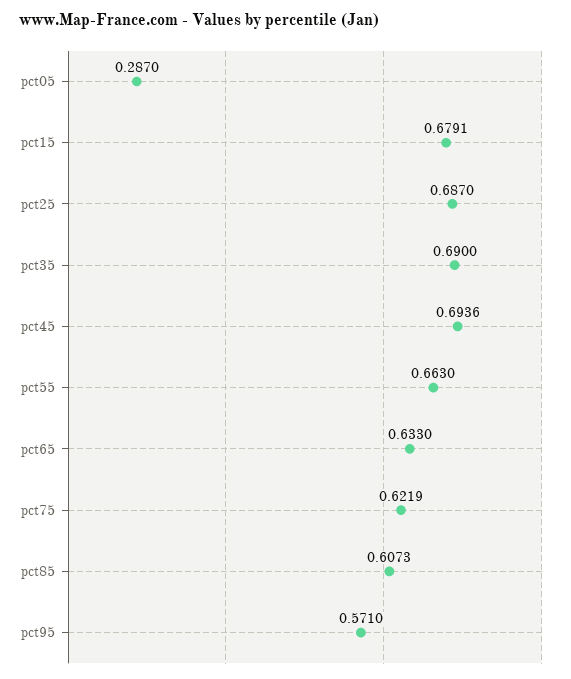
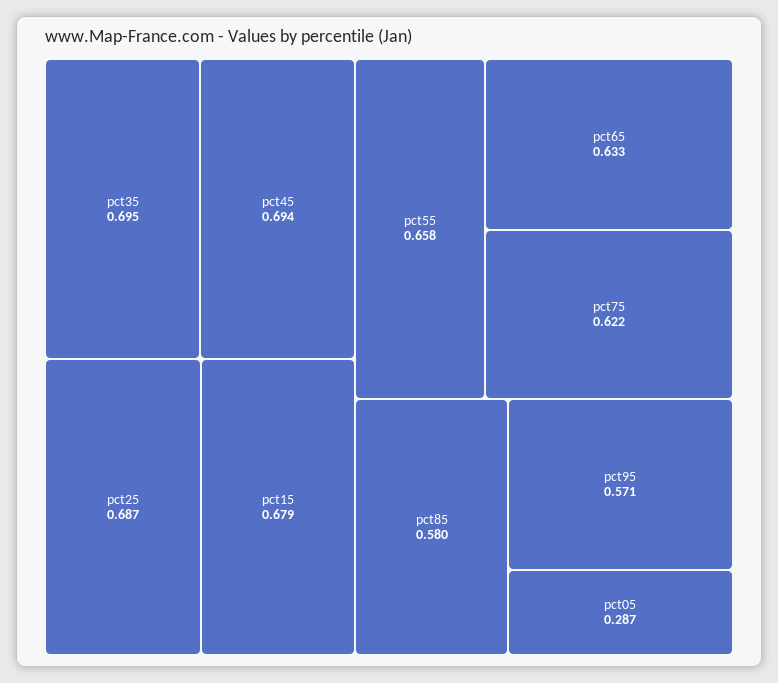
  {
    "pct05": 0.287,
    "pct15": 0.6791,
    "pct25": 0.687,
-   "pct35": 0.69,
+   "pct35": 0.695,
    "pct45": 0.6936,
-   "pct55": 0.663,
+   "pct55": 0.658,
    "pct65": 0.633,
    "pct75": 0.6219,
-   "pct85": 0.6073,
+   "pct85": 0.58,
    "pct95": 0.571
  }

